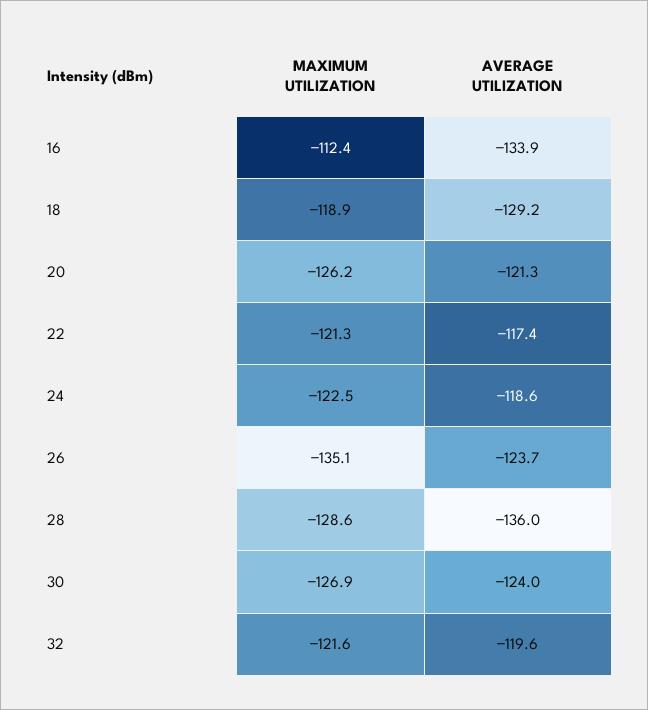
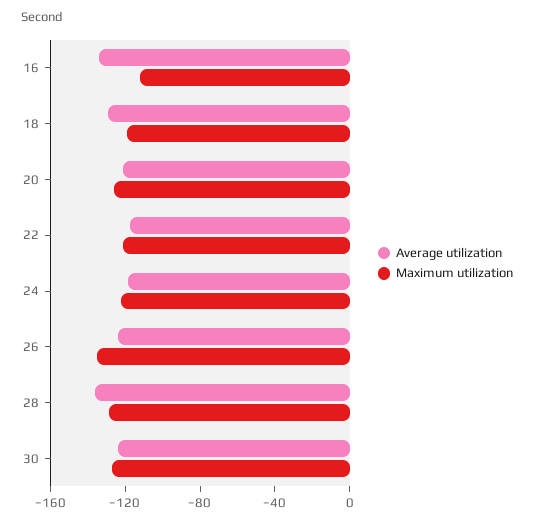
  {
    "MAXIMUM UTILIZATION": {
      "16": -112.4,
      "18": -118.9,
      "20": -126.2,
      "22": -121.3,
      "24": -122.5,
      "26": -135.1,
      "28": -128.6,
-     "30": -126.9,
+     "30": -126.9
-     "32": -121.6
    },
    "AVERAGE UTILIZATION": {
      "16": -133.9,
      "18": -129.2,
      "20": -121.3,
      "22": -117.4,
      "24": -118.6,
      "26": -123.7,
      "28": -136,
-     "30": -124,
+     "30": -124
-     "32": -119.6
    }
  }

